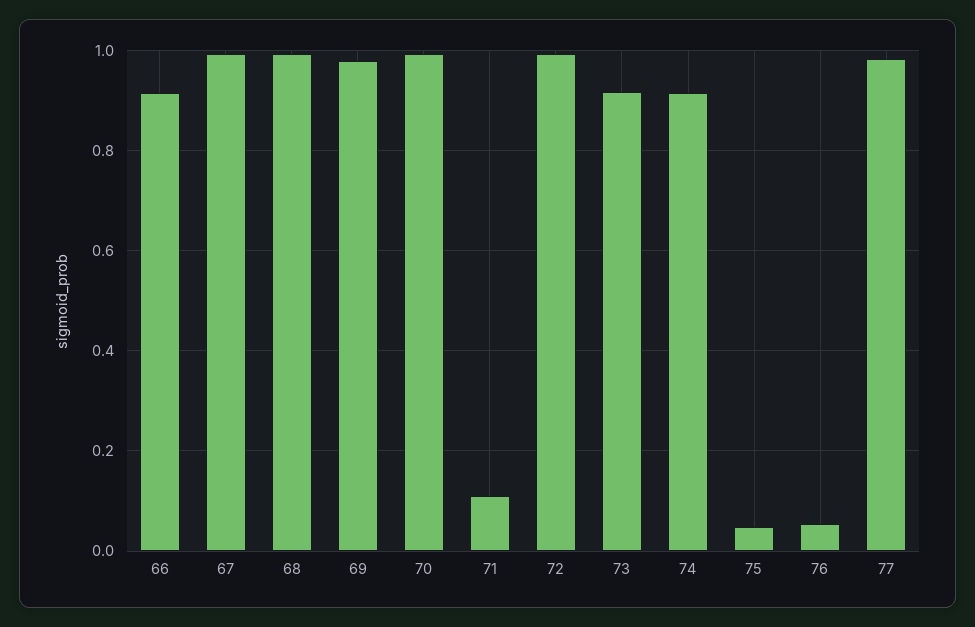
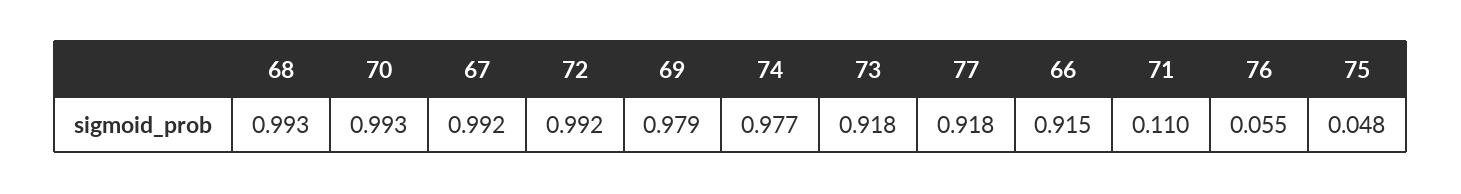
  {
    "66": 0.915,
    "67": 0.992,
    "68": 0.993,
    "69": 0.979,
    "70": 0.993,
    "71": 0.11,
    "72": 0.992,
    "73": 0.918,
-   "74": 0.92,
+   "74": 0.977,
    "75": 0.048,
    "76": 0.055,
-   "77": 0.98
+   "77": 0.918
  }

